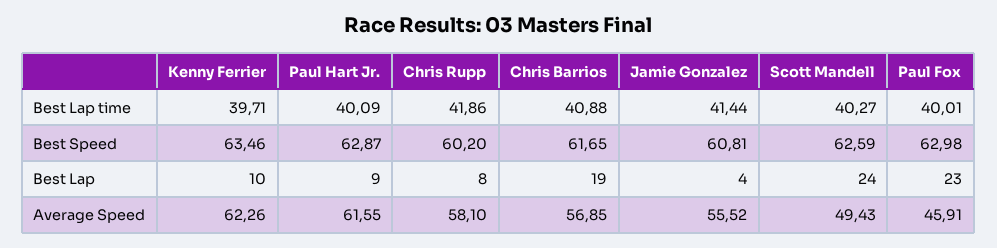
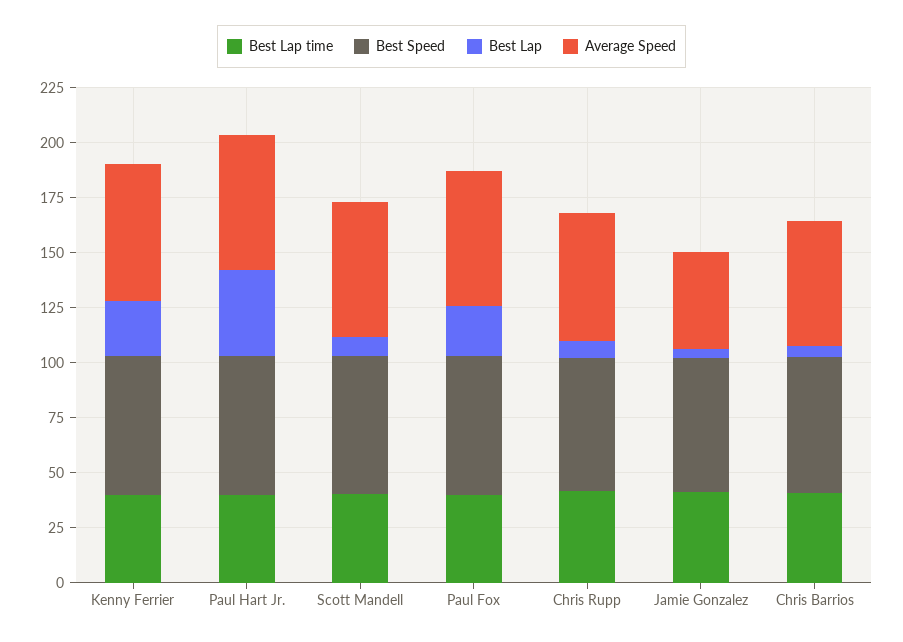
  {
    "Best Lap time": {
      "Kenny Ferrier": 39.71,
      "Paul Hart Jr.": 40.09,
      "Chris Rupp": 41.86,
      "Chris Barrios": 40.88,
      "Jamie Gonzalez": 41.44,
      "Scott Mandell": 40.27,
      "Paul Fox": 40.01
    },
    "Best Speed": {
      "Kenny Ferrier": 63.46,
      "Paul Hart Jr.": 62.87,
      "Chris Rupp": 60.2,
      "Chris Barrios": 61.65,
      "Jamie Gonzalez": 60.81,
      "Scott Mandell": 62.59,
      "Paul Fox": 62.98
    },
    "Best Lap": {
-     "Kenny Ferrier": 10,
+     "Kenny Ferrier": 25,
-     "Paul Hart Jr.": 9,
+     "Paul Hart Jr.": 40,
      "Chris Rupp": 8,
-     "Chris Barrios": 19,
+     "Chris Barrios": 5,
      "Jamie Gonzalez": 4,
-     "Scott Mandell": 24,
+     "Scott Mandell": 10,
      "Paul Fox": 23
    },
    "Average Speed": {
      "Kenny Ferrier": 62.26,
      "Paul Hart Jr.": 61.55,
      "Chris Rupp": 58.1,
      "Chris Barrios": 56.85,
-     "Jamie Gonzalez": 55.52,
+     "Jamie Gonzalez": 45,
-     "Scott Mandell": 49.43,
+     "Scott Mandell": 60,
-     "Paul Fox": 45.91
+     "Paul Fox": 60
    }
  }

